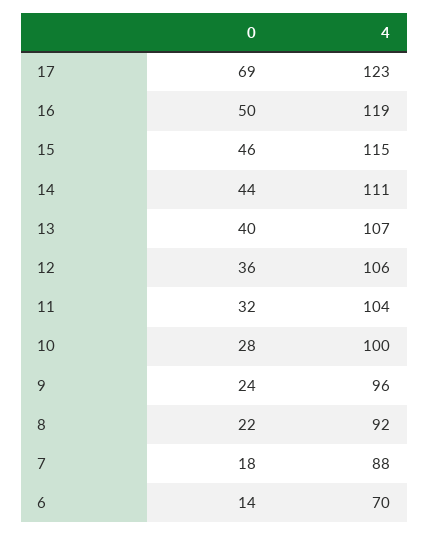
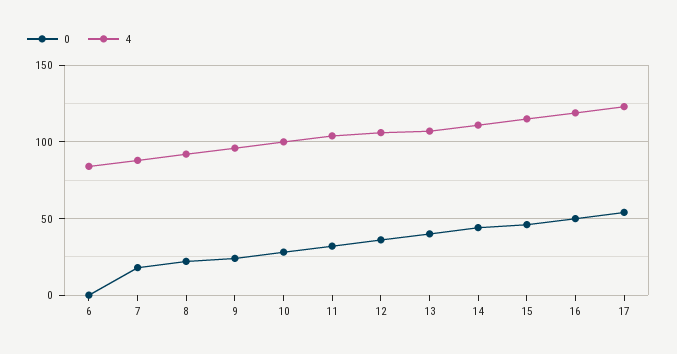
  {
    "0": {
-     "17": 69,
+     "17": 55,
      "16": 50,
      "15": 46,
      "14": 44,
      "13": 40,
      "12": 36,
      "11": 32,
      "10": 28,
      "9": 24,
      "8": 22,
      "7": 18,
-     "6": 14
+     "6": 0
    },
    "4": {
      "17": 123,
      "16": 119,
      "15": 115,
      "14": 111,
      "13": 107,
      "12": 106,
      "11": 104,
      "10": 100,
      "9": 96,
      "8": 92,
      "7": 88,
-     "6": 70
+     "6": 85
    }
  }

